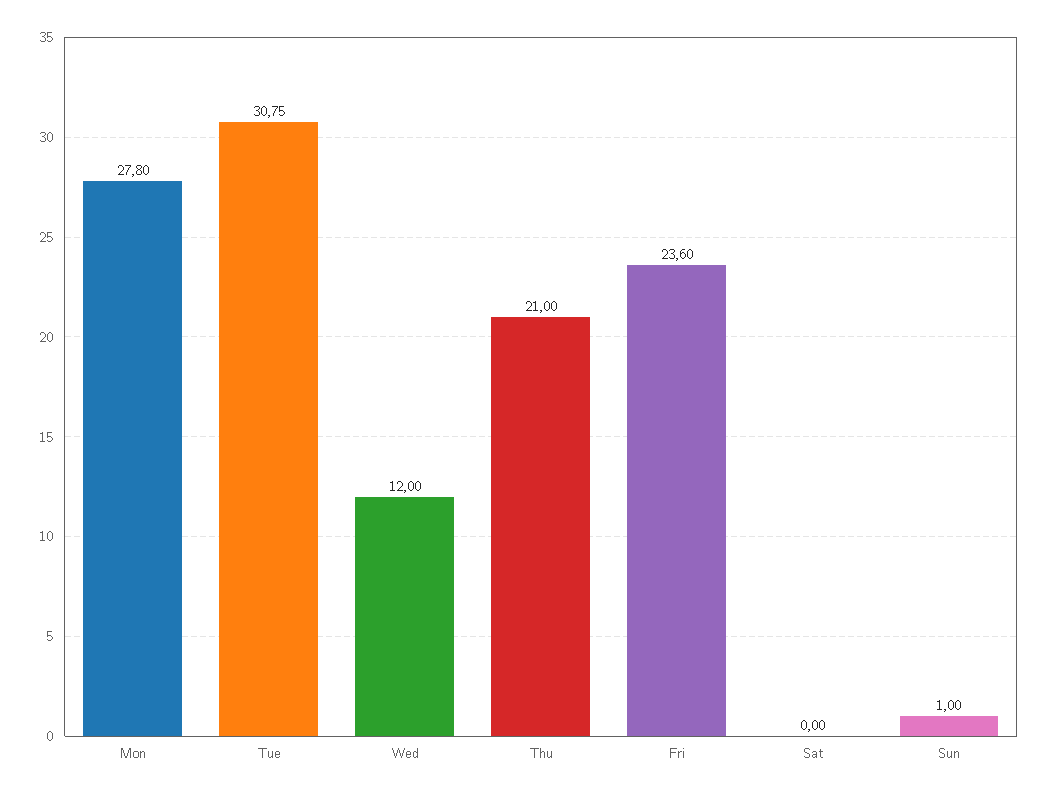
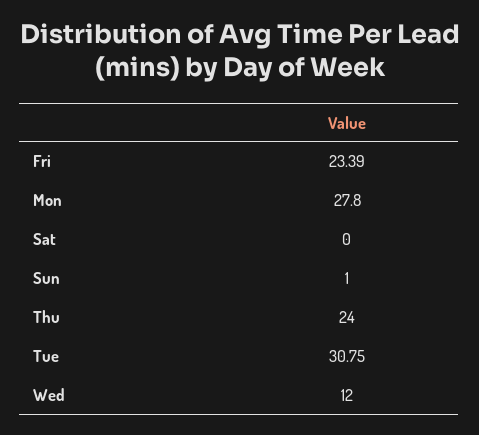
  {
    "Mon": 27.8,
    "Tue": 30.75,
    "Wed": 12,
-   "Thu": 21,
+   "Thu": 24,
-   "Fri": 23.6,
+   "Fri": 23.39,
    "Sat": 0,
    "Sun": 1
  }

